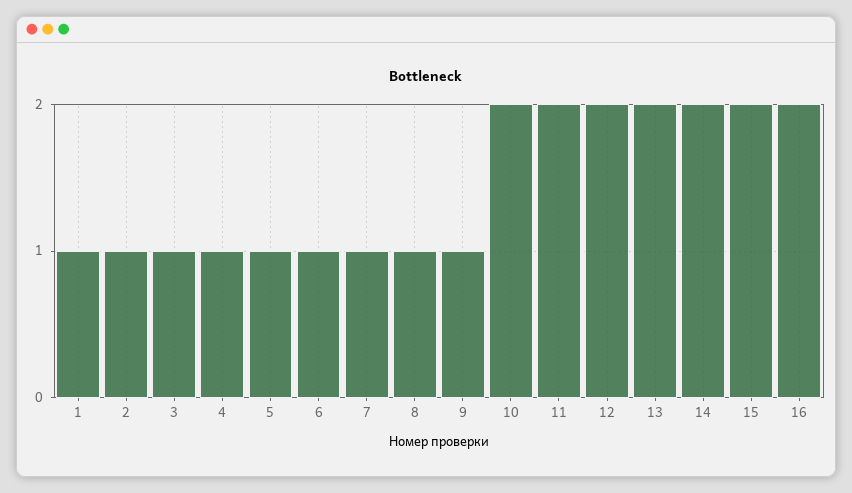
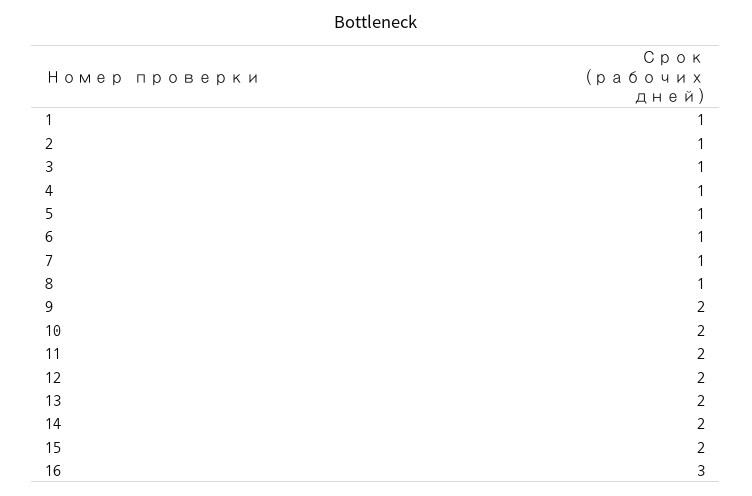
  {
    "1": 1,
    "2": 1,
    "3": 1,
    "4": 1,
    "5": 1,
    "6": 1,
    "7": 1,
    "8": 1,
-   "9": 1,
+   "9": 2,
    "10": 2,
    "11": 2,
    "12": 2,
    "13": 2,
    "14": 2,
    "15": 2,
-   "16": 2
+   "16": 3
  }

